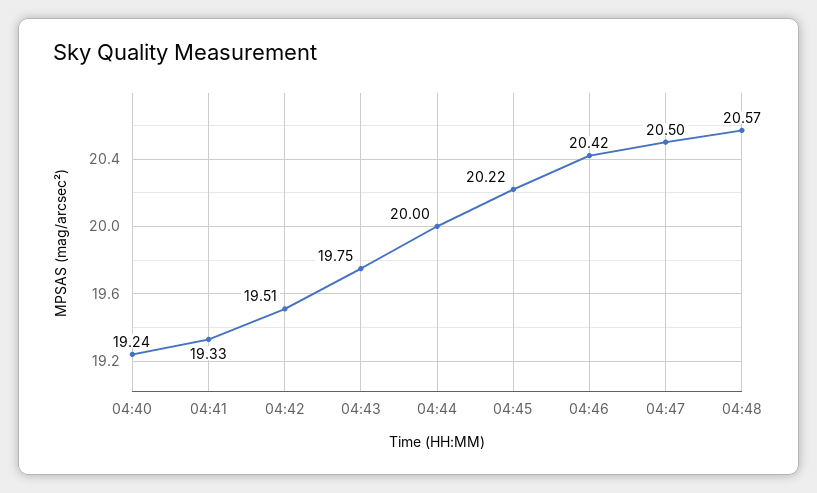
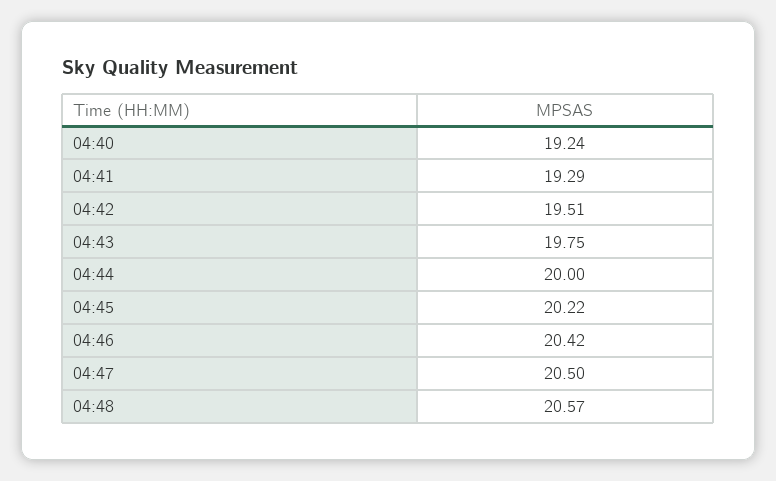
  {
    "04:40": 19.24,
-   "04:41": 19.33,
+   "04:41": 19.29,
    "04:42": 19.51,
    "04:43": 19.75,
    "04:44": 20,
    "04:45": 20.22,
    "04:46": 20.42,
    "04:47": 20.5,
    "04:48": 20.57
  }

